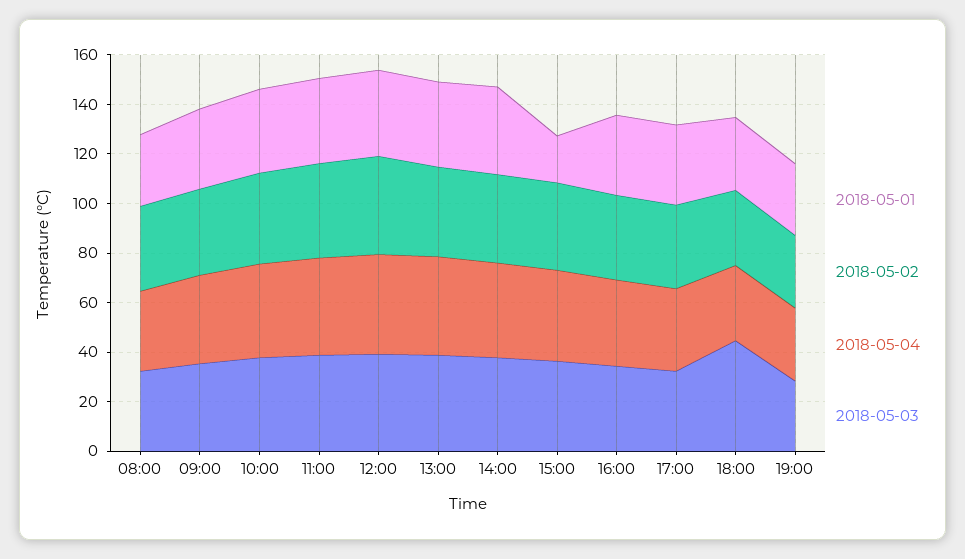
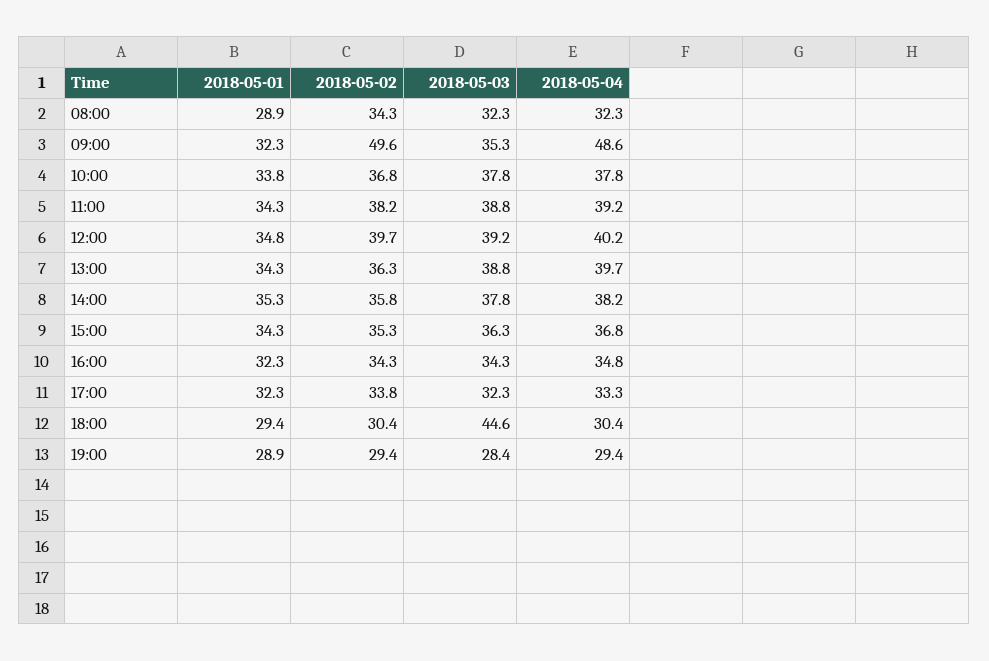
  {
    "2018-05-01": {
      "08:00": 28.9,
      "09:00": 32.3,
      "10:00": 33.8,
      "11:00": 34.3,
      "12:00": 34.8,
      "13:00": 34.3,
      "14:00": 35.3,
-     "15:00": 20,
+     "15:00": 34.3,
      "16:00": 32.3,
      "17:00": 32.3,
      "18:00": 29.4,
      "19:00": 28.9
    },
    "2018-05-02": {
      "08:00": 34.3,
-     "09:00": 35,
+     "09:00": 49.6,
      "10:00": 36.8,
      "11:00": 38.2,
      "12:00": 39.7,
      "13:00": 36.3,
      "14:00": 35.8,
      "15:00": 35.3,
      "16:00": 34.3,
      "17:00": 33.8,
      "18:00": 30.4,
      "19:00": 29.4
    },
    "2018-05-04": {
      "08:00": 32.3,
-     "09:00": 35,
+     "09:00": 48.6,
      "10:00": 37.8,
      "11:00": 39.2,
      "12:00": 40.2,
      "13:00": 39.7,
      "14:00": 38.2,
      "15:00": 36.8,
      "16:00": 34.8,
      "17:00": 33.3,
      "18:00": 30.4,
      "19:00": 29.4
    },
    "2018-05-03": {
      "08:00": 32.3,
      "09:00": 35.3,
      "10:00": 37.8,
      "11:00": 38.8,
      "12:00": 39.2,
      "13:00": 38.8,
      "14:00": 37.8,
      "15:00": 36.3,
      "16:00": 34.3,
      "17:00": 32.3,
      "18:00": 44.6,
      "19:00": 28.4
    }
  }

